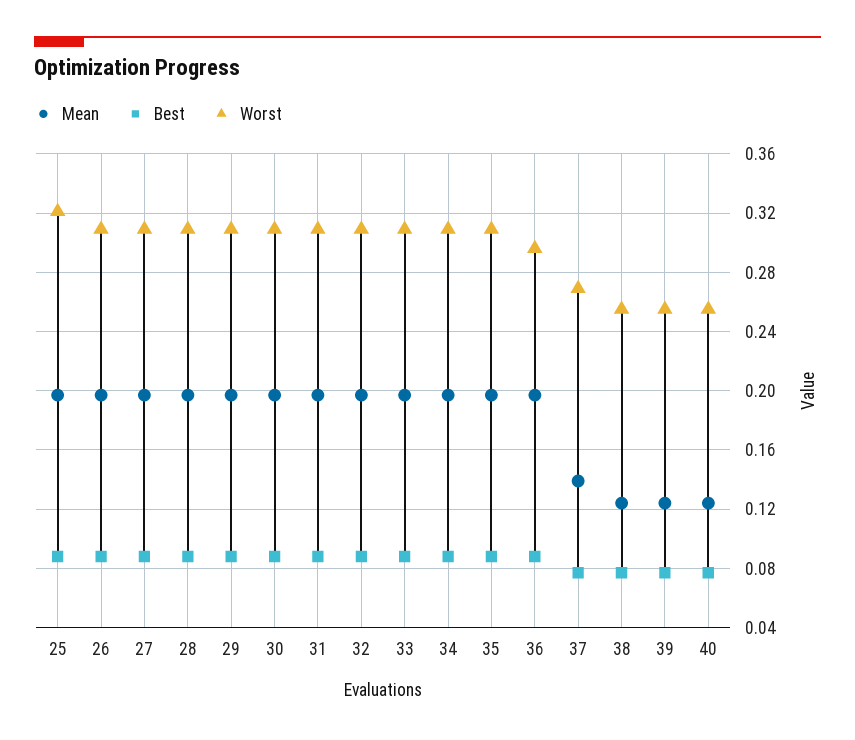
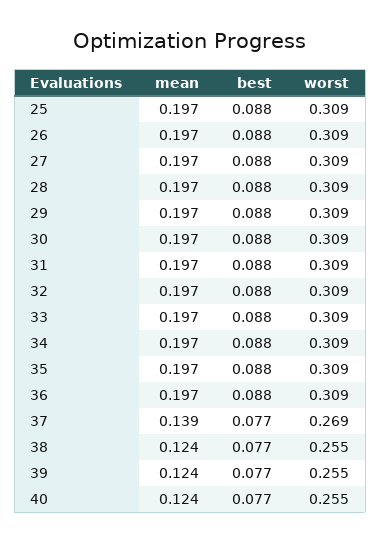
  {
    "Mean": {
      "25": 0.197,
      "26": 0.197,
      "27": 0.197,
      "28": 0.197,
      "29": 0.197,
      "30": 0.197,
      "31": 0.197,
      "32": 0.197,
      "33": 0.197,
      "34": 0.197,
      "35": 0.197,
      "36": 0.197,
      "37": 0.139,
      "38": 0.124,
      "39": 0.124,
      "40": 0.124
    },
    "Best": {
      "25": 0.088,
      "26": 0.088,
      "27": 0.088,
      "28": 0.088,
      "29": 0.088,
      "30": 0.088,
      "31": 0.088,
      "32": 0.088,
      "33": 0.088,
      "34": 0.088,
      "35": 0.088,
      "36": 0.088,
      "37": 0.077,
      "38": 0.077,
      "39": 0.077,
      "40": 0.077
    },
    "Worst": {
-     "25": 0.32,
+     "25": 0.309,
      "26": 0.309,
      "27": 0.309,
      "28": 0.309,
      "29": 0.309,
      "30": 0.309,
      "31": 0.309,
      "32": 0.309,
      "33": 0.309,
      "34": 0.309,
      "35": 0.309,
-     "36": 0.295,
+     "36": 0.309,
      "37": 0.269,
      "38": 0.255,
      "39": 0.255,
      "40": 0.255
    }
  }

